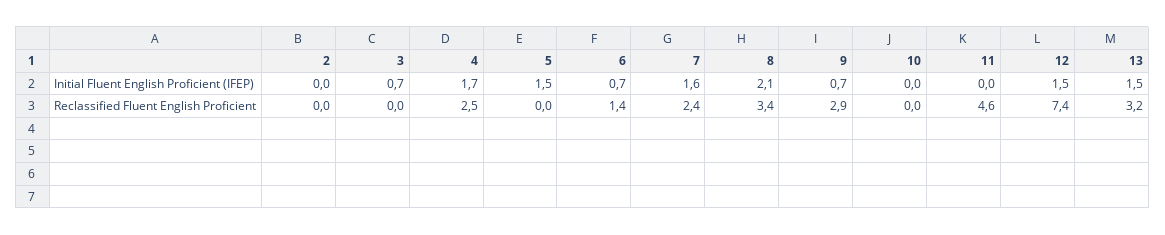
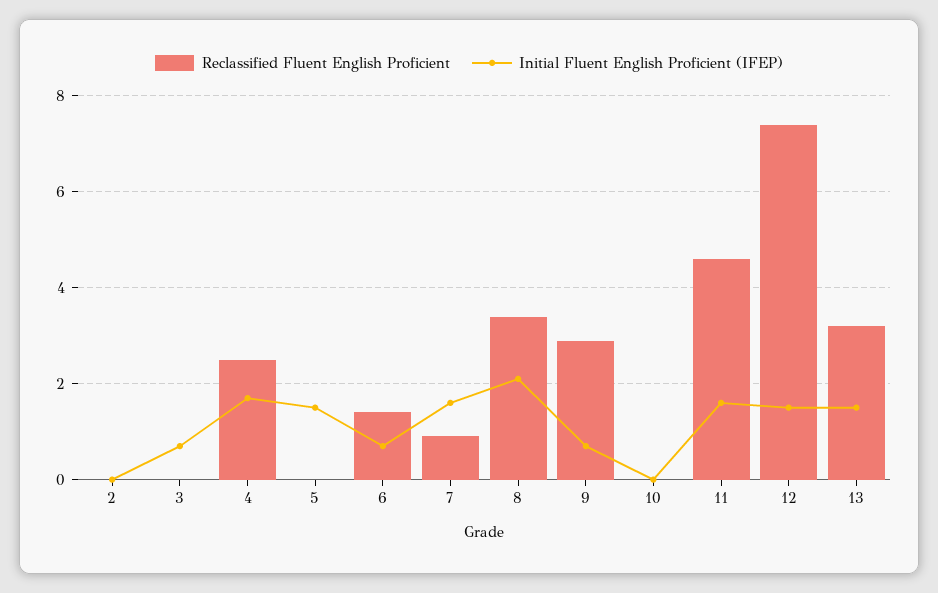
  {
    "Initial Fluent English Proficient (IFEP)": {
      "2": 0,
      "3": 0.7,
      "4": 1.7,
      "5": 1.5,
      "6": 0.7,
      "7": 1.6,
      "8": 2.1,
      "9": 0.7,
      "10": 0,
-     "11": 0,
+     "11": 1.5,
      "12": 1.5,
      "13": 1.5
    },
    "Reclassified Fluent English Proficient": {
      "2": 0,
      "3": 0,
      "4": 2.5,
      "5": 0,
      "6": 1.4,
-     "7": 2.4,
+     "7": 1,
      "8": 3.4,
      "9": 2.9,
      "10": 0,
      "11": 4.6,
      "12": 7.4,
      "13": 3.2
    }
  }

